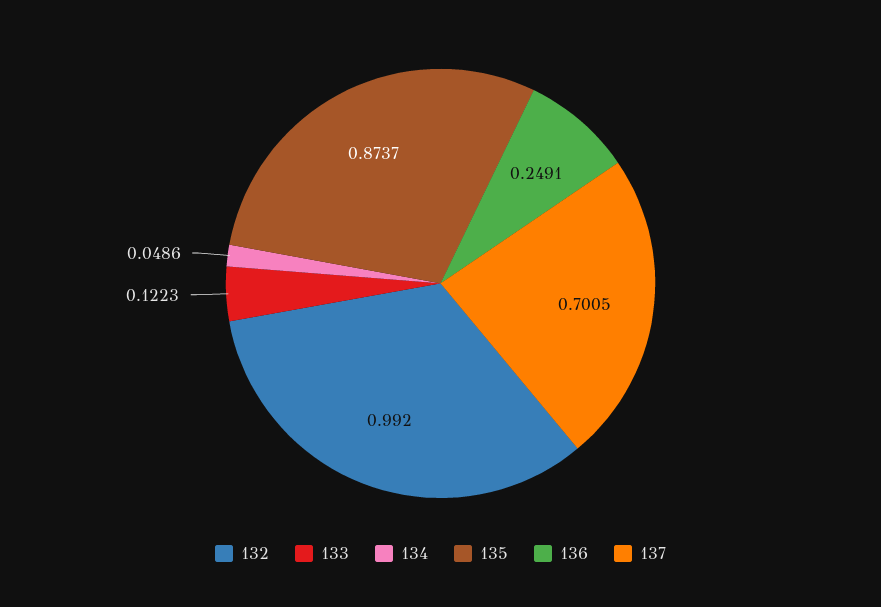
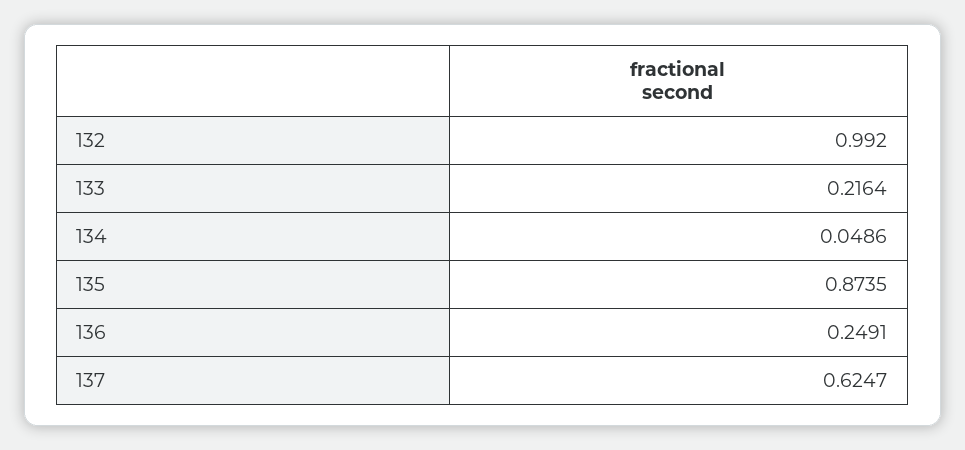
  {
    "132": 0.992,
-   "133": 0.1223,
+   "133": 0.2164,
    "134": 0.0486,
-   "135": 0.8737,
+   "135": 0.8735,
    "136": 0.2491,
-   "137": 0.7005
+   "137": 0.6247
  }

